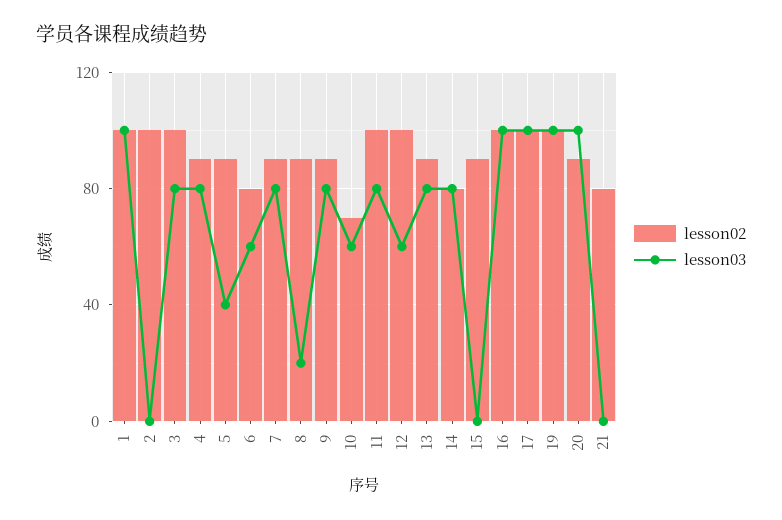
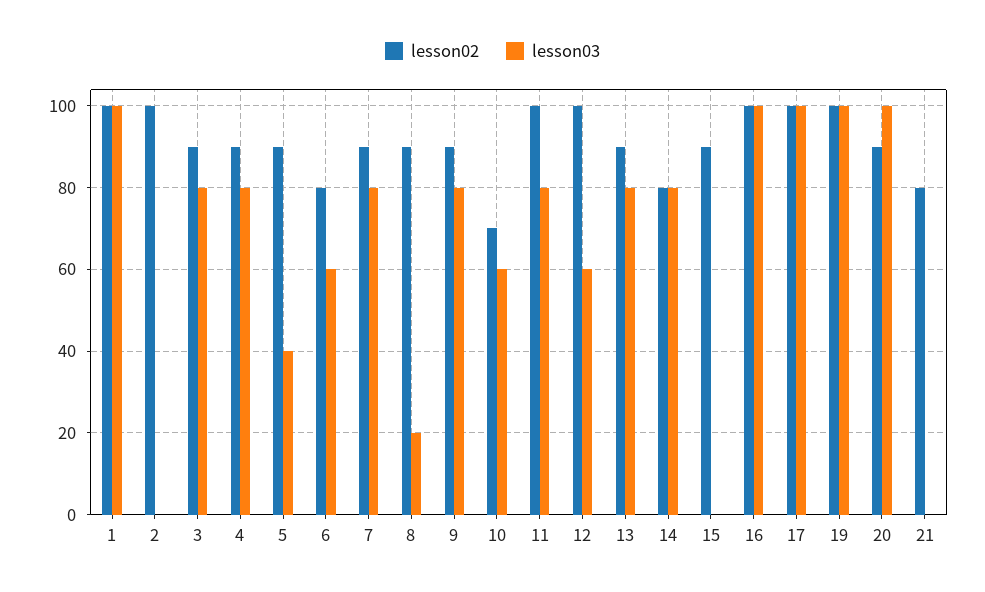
  {
    "lesson02": {
      "1": 100,
      "2": 100,
-     "3": 100,
+     "3": 90,
      "4": 90,
      "5": 90,
      "6": 80,
      "7": 90,
      "8": 90,
      "9": 90,
      "10": 70,
      "11": 100,
      "12": 100,
      "13": 90,
      "14": 80,
      "15": 90,
      "16": 100,
      "17": 100,
      "19": 100,
      "20": 90,
      "21": 80
    },
    "lesson03": {
      "1": 100,
      "2": 0,
      "3": 80,
      "4": 80,
      "5": 40,
      "6": 60,
      "7": 80,
      "8": 20,
      "9": 80,
      "10": 60,
      "11": 80,
      "12": 60,
      "13": 80,
      "14": 80,
      "15": 0,
      "16": 100,
      "17": 100,
      "19": 100,
      "20": 100,
      "21": 0
    }
  }

